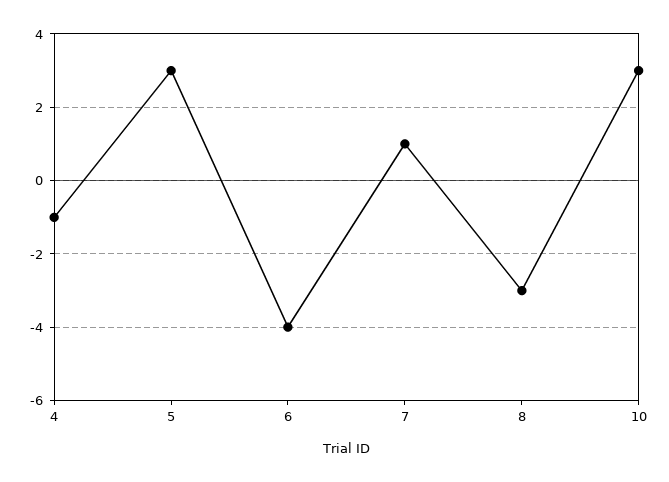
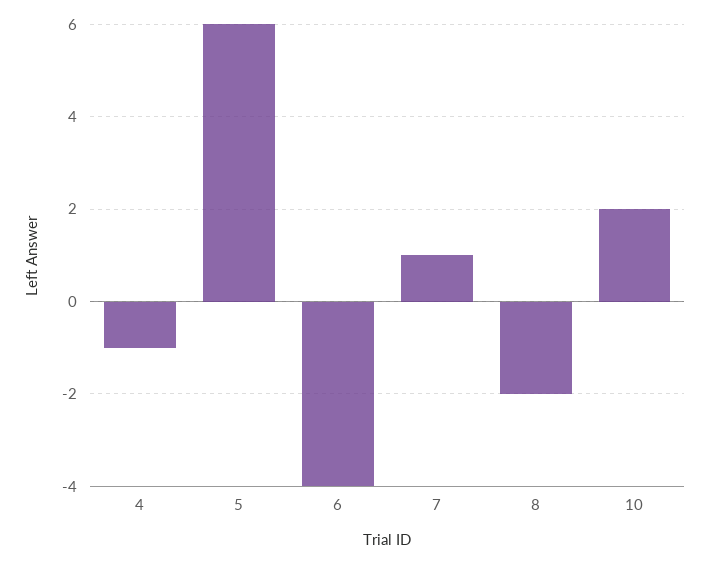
  {
    "4": -1,
-   "5": 3,
+   "5": 6,
    "6": -4,
    "7": 1,
-   "8": -3,
+   "8": -2,
-   "10": 3
+   "10": 2
  }

